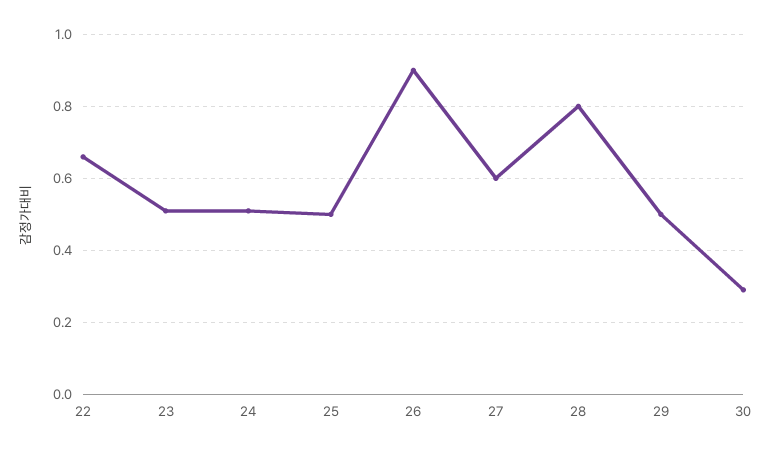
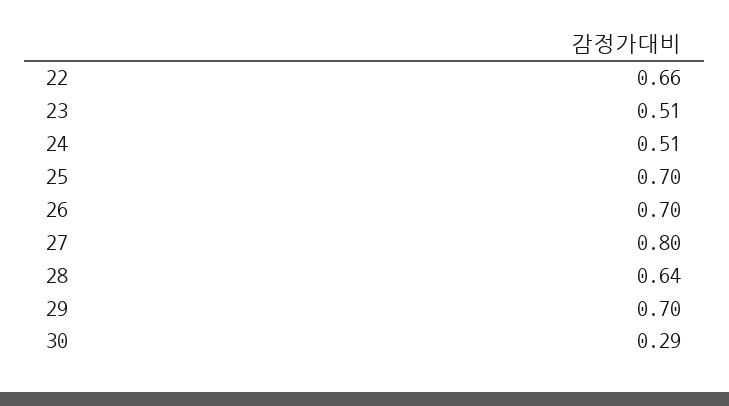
  {
    "22": 0.66,
    "23": 0.51,
    "24": 0.51,
-   "25": 0.5,
+   "25": 0.7,
-   "26": 0.9,
+   "26": 0.7,
-   "27": 0.6,
+   "27": 0.8,
-   "28": 0.8,
+   "28": 0.64,
-   "29": 0.5,
+   "29": 0.7,
    "30": 0.29
  }

